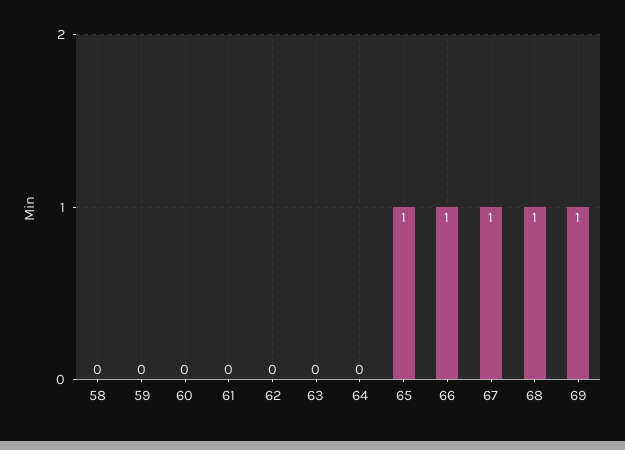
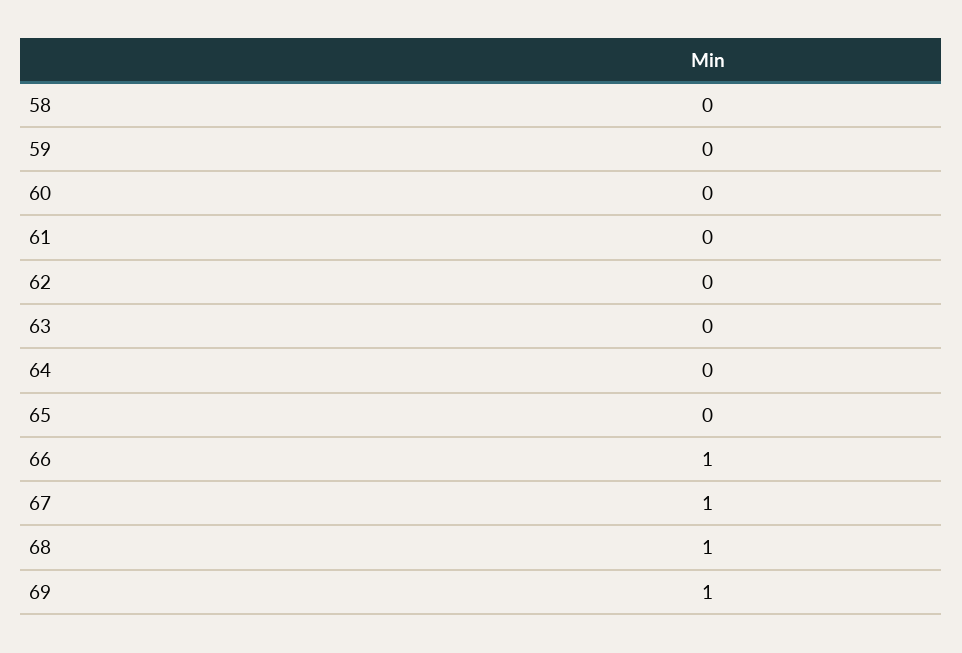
  {
    "58": 0,
    "59": 0,
    "60": 0,
    "61": 0,
    "62": 0,
    "63": 0,
    "64": 0,
-   "65": 1,
+   "65": 0,
    "66": 1,
    "67": 1,
    "68": 1,
    "69": 1
  }

